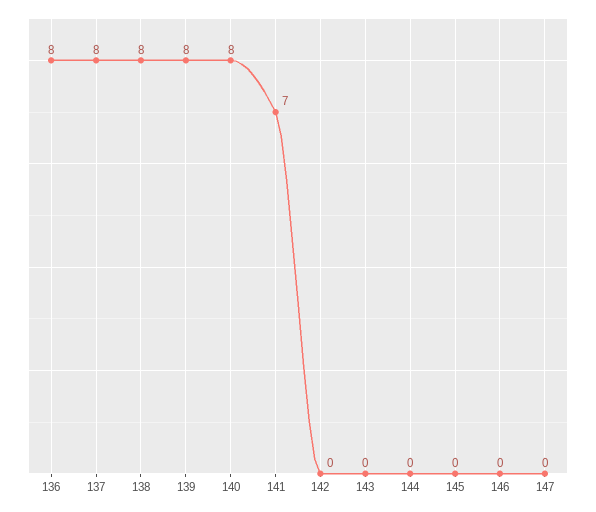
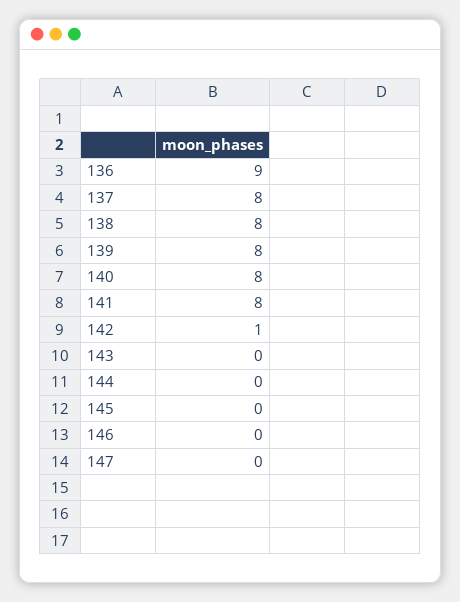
  {
-   "136": 8,
+   "136": 9,
    "137": 8,
    "138": 8,
    "139": 8,
    "140": 8,
-   "141": 7,
+   "141": 8,
-   "142": 0,
+   "142": 1,
    "143": 0,
    "144": 0,
    "145": 0,
    "146": 0,
    "147": 0
  }

